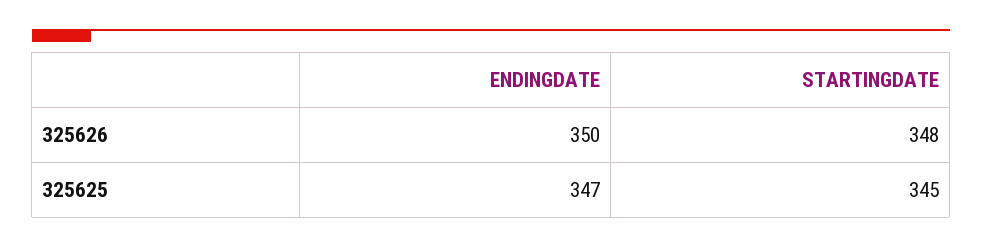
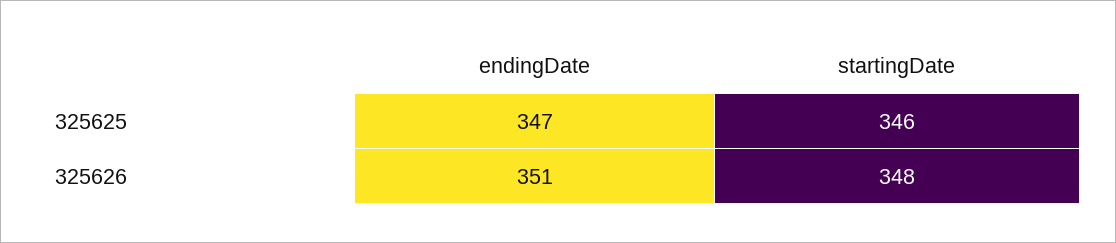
  {
    "ENDINGDATE": {
-     "325626": 350,
+     "325626": 351,
      "325625": 347
    },
    "STARTINGDATE": {
      "325626": 348,
-     "325625": 345
+     "325625": 346
    }
  }

